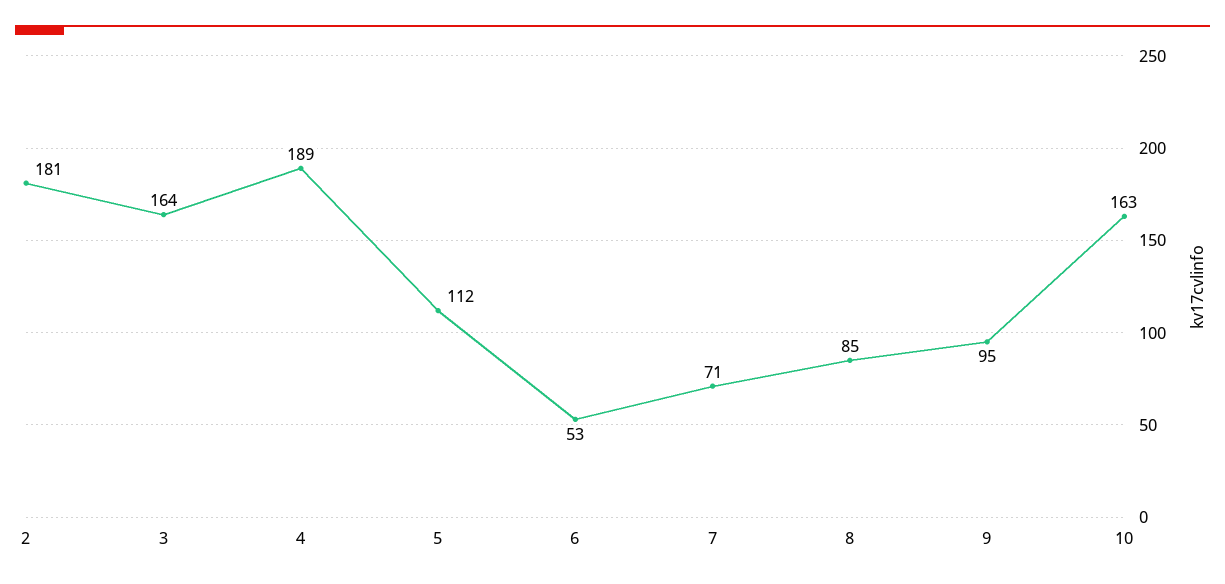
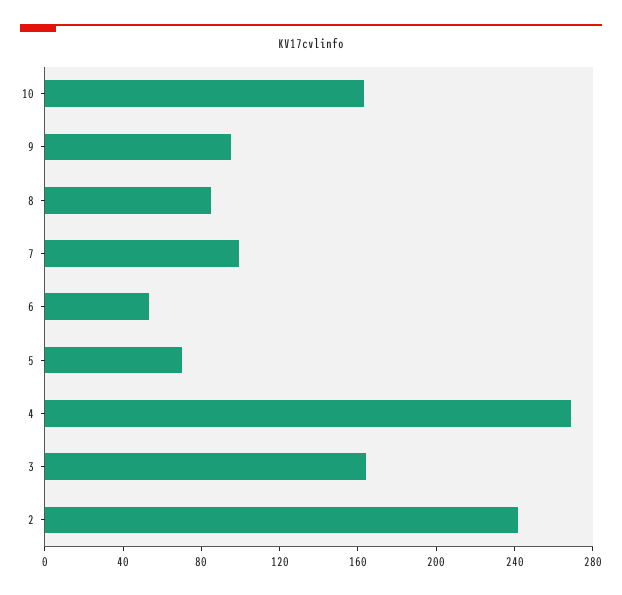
  {
-   "2": 181,
+   "2": 240,
    "3": 164,
-   "4": 189,
+   "4": 270,
-   "5": 112,
+   "5": 70,
    "6": 53,
-   "7": 71,
+   "7": 100,
    "8": 85,
    "9": 95,
    "10": 163
  }

